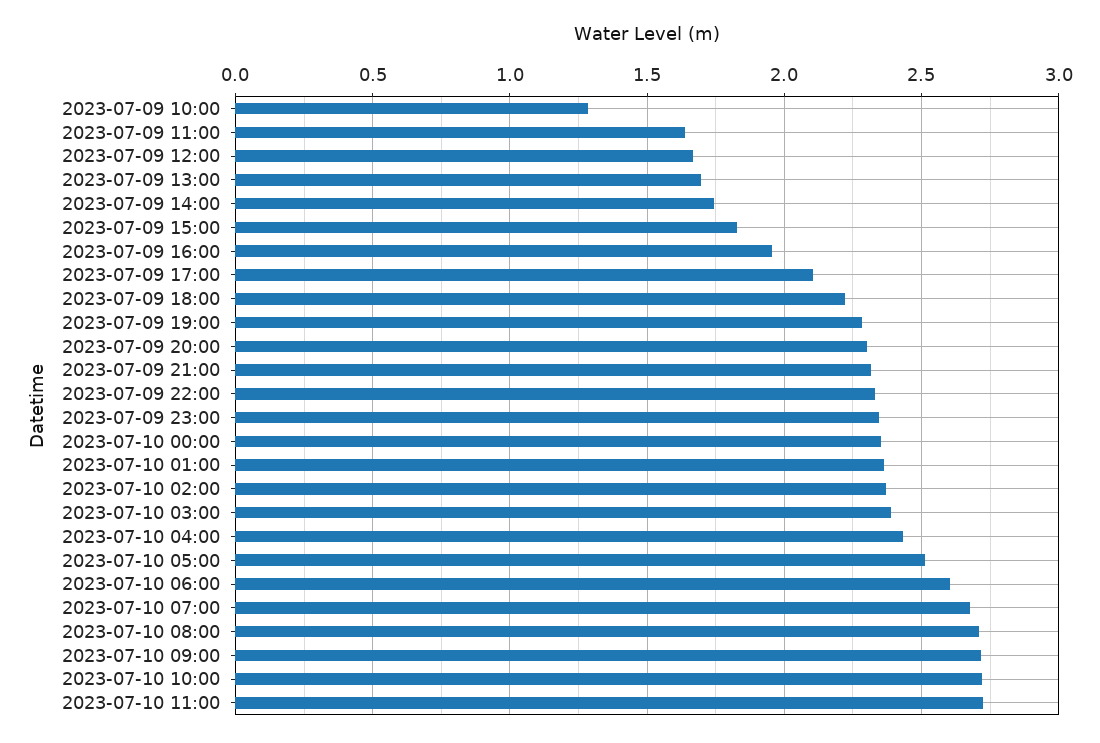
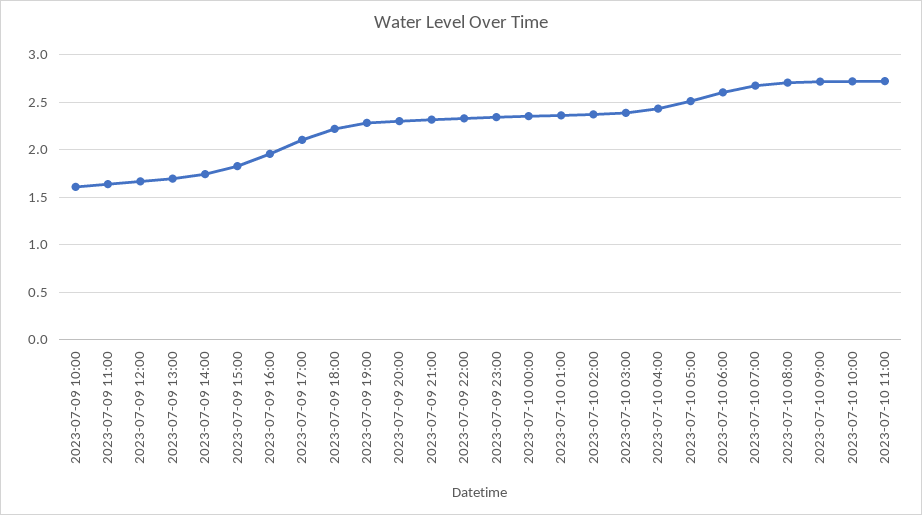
  {
-   "2023-07-09 10:00": 1.3,
+   "2023-07-09 10:00": 1.6,
    "2023-07-09 11:00": 1.65,
    "2023-07-09 12:00": 1.65,
    "2023-07-09 13:00": 1.7,
    "2023-07-09 14:00": 1.75,
    "2023-07-09 15:00": 1.85,
    "2023-07-09 16:00": 1.95,
    "2023-07-09 17:00": 2.1,
    "2023-07-09 18:00": 2.2,
    "2023-07-09 19:00": 2.3,
    "2023-07-09 20:00": 2.3,
    "2023-07-09 21:00": 2.3,
    "2023-07-09 22:00": 2.35,
    "2023-07-09 23:00": 2.35,
    "2023-07-10 00:00": 2.35,
    "2023-07-10 01:00": 2.35,
    "2023-07-10 02:00": 2.35,
    "2023-07-10 03:00": 2.4,
    "2023-07-10 04:00": 2.45,
    "2023-07-10 05:00": 2.5,
    "2023-07-10 06:00": 2.6,
    "2023-07-10 07:00": 2.7,
    "2023-07-10 08:00": 2.7,
    "2023-07-10 09:00": 2.7,
    "2023-07-10 10:00": 2.7,
    "2023-07-10 11:00": 2.7
  }

